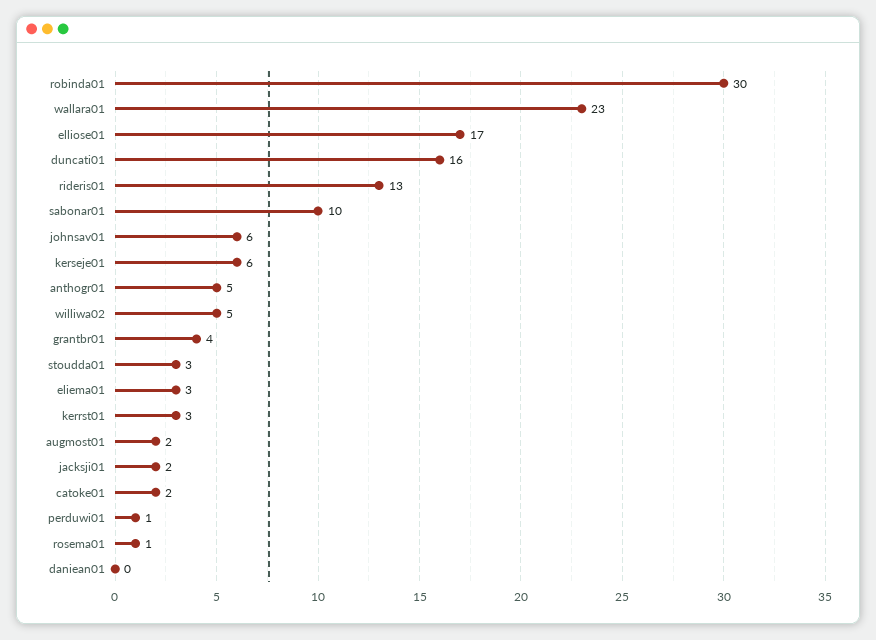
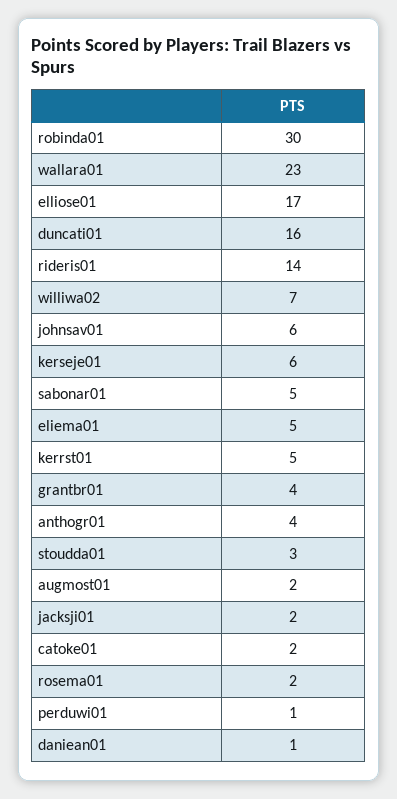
  {
    "robinda01": 30,
    "wallara01": 23,
    "elliose01": 17,
    "duncati01": 16,
-   "rideris01": 13,
+   "rideris01": 14,
-   "sabonar01": 10,
+   "sabonar01": 5,
    "johnsav01": 6,
    "kerseje01": 6,
-   "anthogr01": 5,
+   "anthogr01": 4,
-   "williwa02": 5,
+   "williwa02": 7,
    "grantbr01": 4,
    "stoudda01": 3,
-   "eliema01": 3,
+   "eliema01": 5,
-   "kerrst01": 3,
+   "kerrst01": 5,
    "augmost01": 2,
    "jacksji01": 2,
    "catoke01": 2,
    "perduwi01": 1,
-   "rosema01": 1,
+   "rosema01": 2,
-   "daniean01": 0
+   "daniean01": 1
  }

